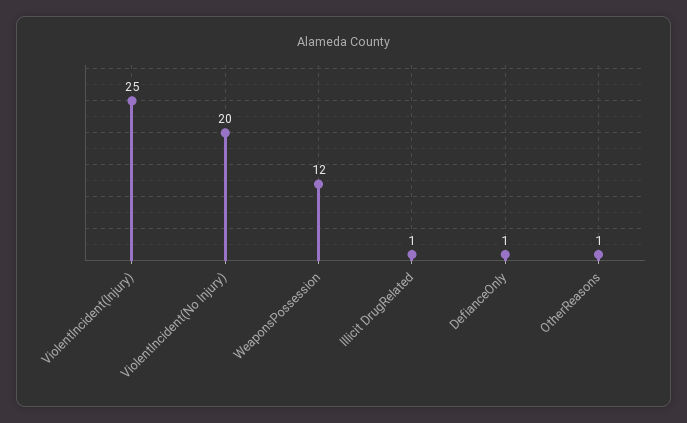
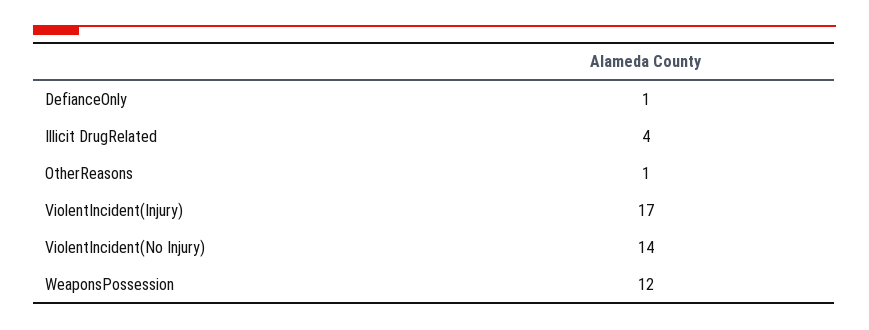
  {
-   "ViolentIncident(Injury)": 25,
+   "ViolentIncident(Injury)": 17,
-   "ViolentIncident(No Injury)": 20,
+   "ViolentIncident(No Injury)": 14,
    "WeaponsPossession": 12,
-   "Illicit DrugRelated": 1,
+   "Illicit DrugRelated": 4,
    "DefianceOnly": 1,
    "OtherReasons": 1
  }

